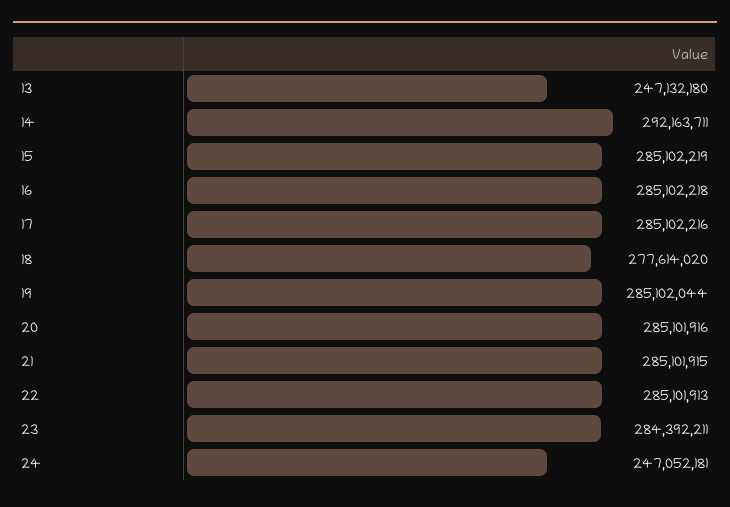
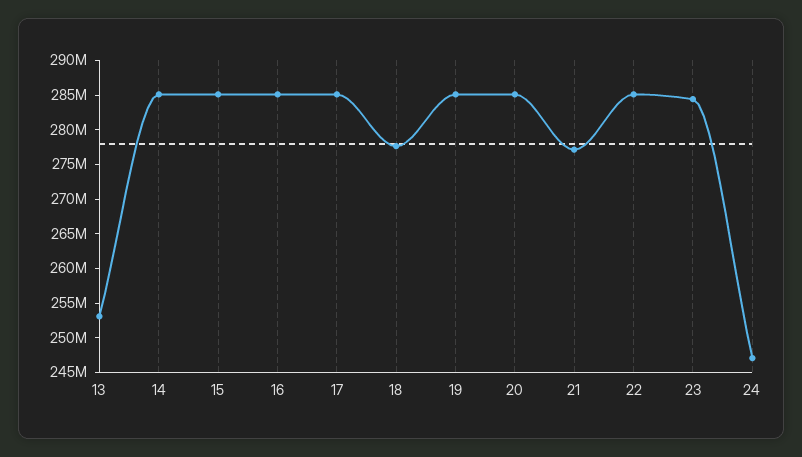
  {
-   "13": 247132180,
+   "13": 252500000,
-   "14": 292163711,
+   "14": 285000000,
    "15": 285102219,
    "16": 285102218,
    "17": 285102216,
    "18": 277614020,
    "19": 285102044,
    "20": 285101916,
-   "21": 285101915,
+   "21": 277500000,
    "22": 285101913,
    "23": 284392211,
    "24": 247052181
  }

